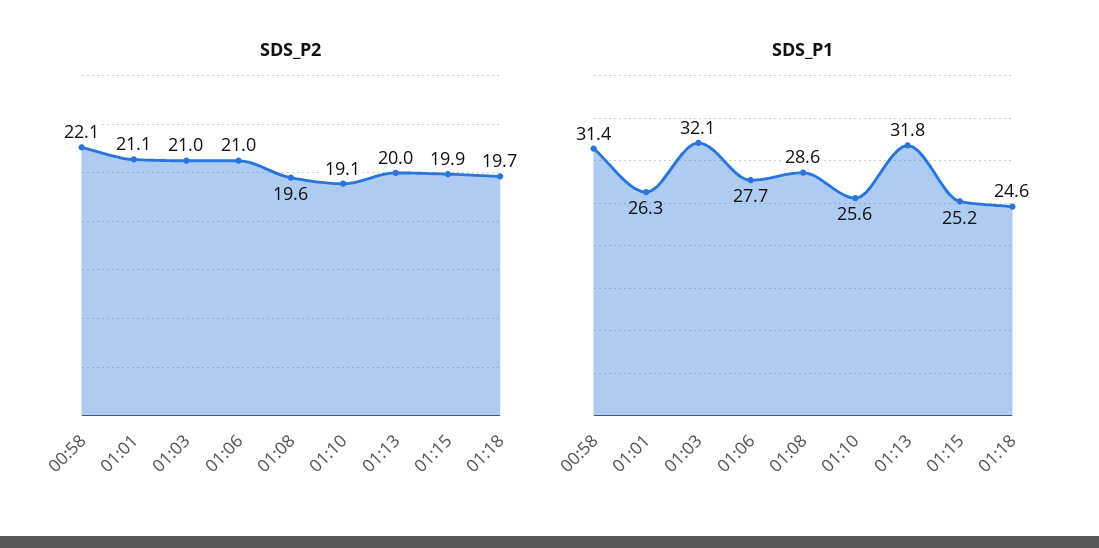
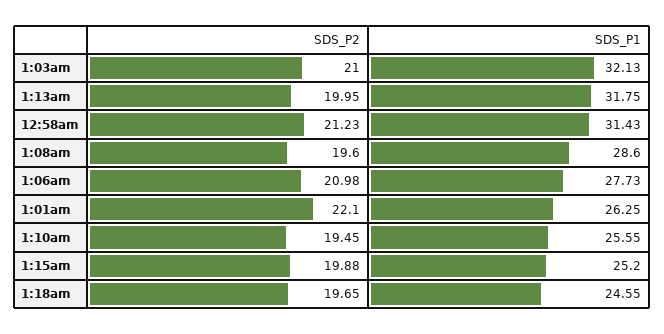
  {
    "SDS_P2": {
-     "00:58": 22.1,
+     "00:58": 21.23,
-     "01:01": 21.1,
+     "01:01": 22.1,
      "01:03": 21,
      "01:06": 20.98,
      "01:08": 19.6,
-     "01:10": 19.1,
+     "01:10": 19.45,
      "01:13": 19.95,
      "01:15": 19.88,
      "01:18": 19.65
    },
    "SDS_P1": {
      "00:58": 31.43,
      "01:01": 26.25,
      "01:03": 32.13,
      "01:06": 27.73,
      "01:08": 28.6,
      "01:10": 25.55,
      "01:13": 31.75,
      "01:15": 25.2,
      "01:18": 24.55
    }
  }

